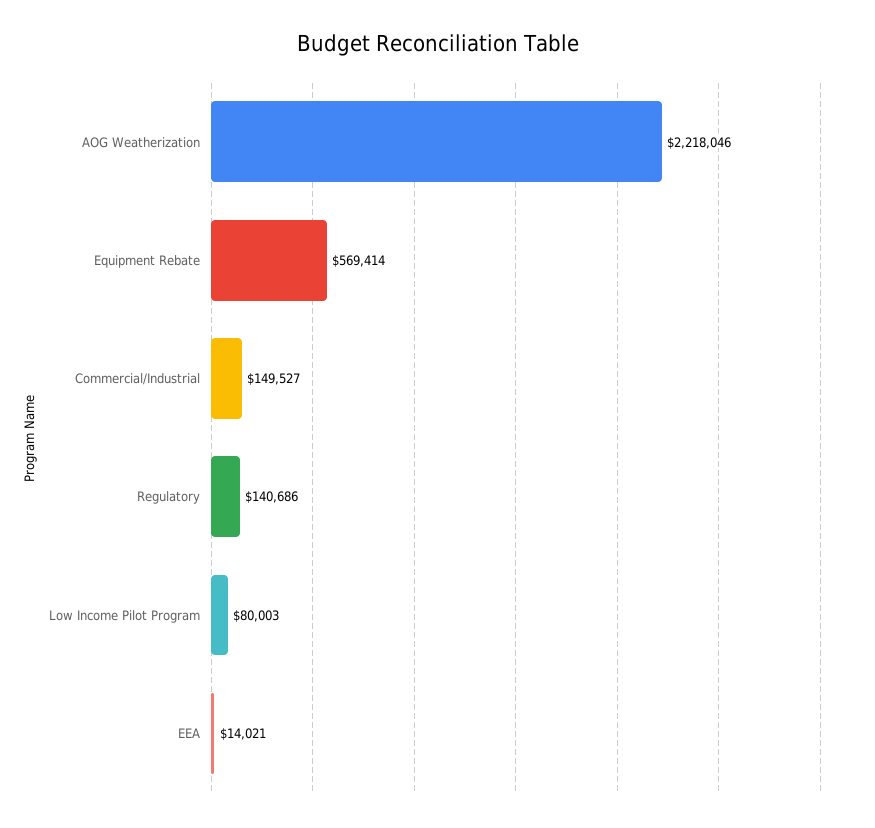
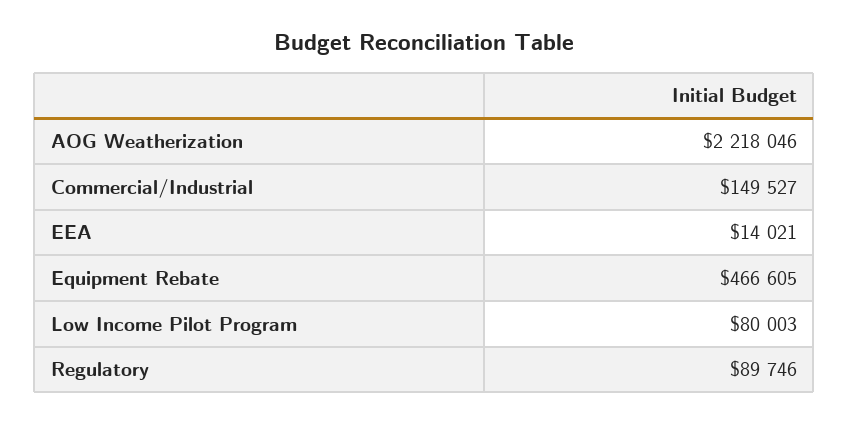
  {
    "AOG Weatherization": 2218046,
-   "Equipment Rebate": 569414,
+   "Equipment Rebate": 466605,
    "Commercial/Industrial": 149527,
-   "Regulatory": 140686,
+   "Regulatory": 89746,
    "Low Income Pilot Program": 80003,
    "EEA": 14021
  }

